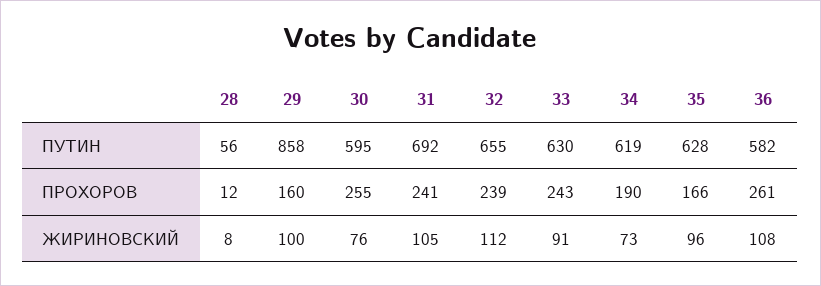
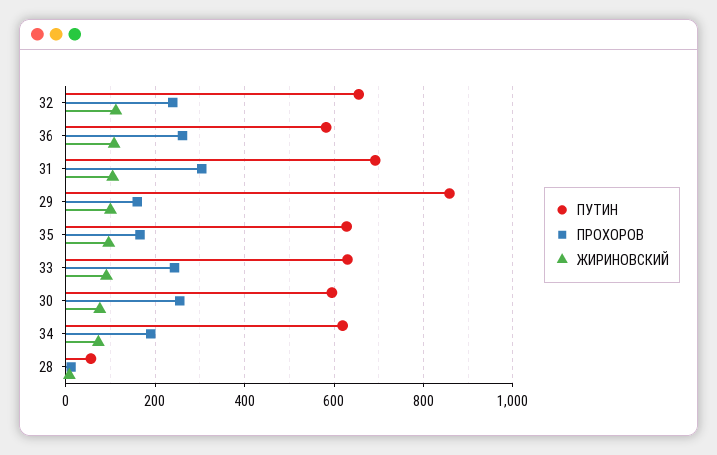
  {
    "ПУТИН": {
      "28": 56,
      "29": 858,
      "30": 595,
      "31": 692,
      "32": 655,
      "33": 630,
      "34": 619,
      "35": 628,
      "36": 582
    },
    "ПРОХОРОВ": {
      "28": 12,
      "29": 160,
      "30": 255,
-     "31": 241,
+     "31": 300,
      "32": 239,
      "33": 243,
      "34": 190,
      "35": 166,
      "36": 261
    },
    "ЖИРИНОВСКИЙ": {
      "28": 8,
      "29": 100,
      "30": 76,
      "31": 105,
      "32": 112,
      "33": 91,
      "34": 73,
      "35": 96,
      "36": 108
    }
  }

